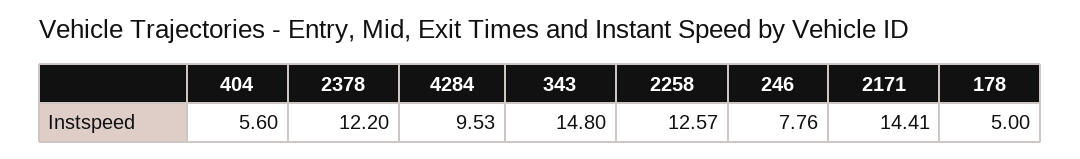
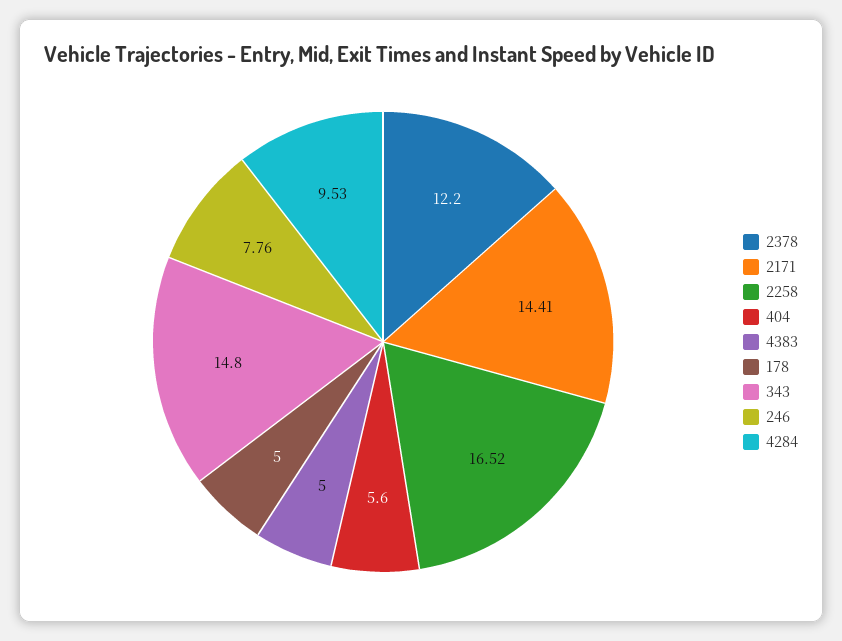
  {
    "404": 5.6,
    "2378": 12.2,
    "4284": 9.53,
    "343": 14.8,
-   "2258": 12.57,
+   "2258": 16.52,
    "246": 7.76,
    "2171": 14.41,
-   "178": 5
+   "178": 5,
+   "4383": 5
  }

